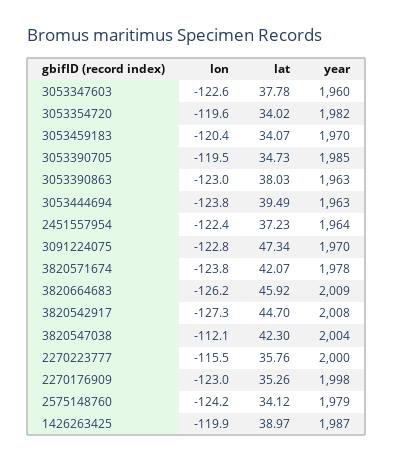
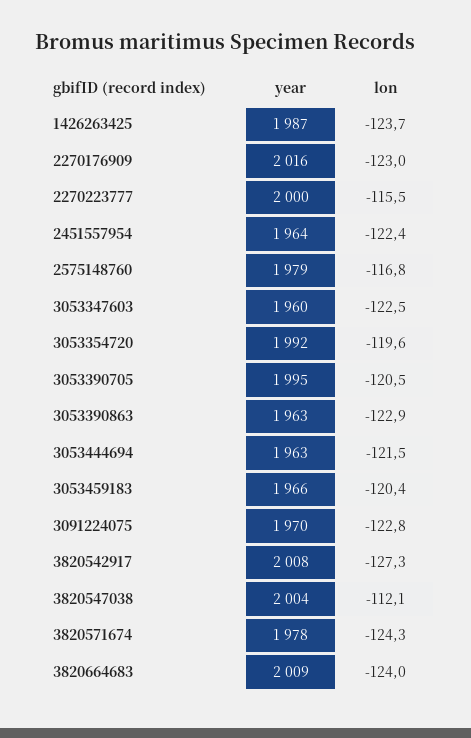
  {
    "lon": {
-     "3053347603": -122.6,
+     "3053347603": -122.5,
      "3053354720": -119.6,
      "3053459183": -120.4,
-     "3053390705": -119.5,
+     "3053390705": -120.5,
-     "3053390863": -123,
+     "3053390863": -122.9,
-     "3053444694": -123.8,
+     "3053444694": -121.5,
      "2451557954": -122.4,
      "3091224075": -122.8,
-     "3820571674": -123.8,
+     "3820571674": -124.3,
-     "3820664683": -126.2,
+     "3820664683": -124,
      "3820542917": -127.3,
      "3820547038": -112.1,
      "2270223777": -115.5,
      "2270176909": -123,
-     "2575148760": -124.2,
+     "2575148760": -116.8,
-     "1426263425": -119.9
+     "1426263425": -123.7
    },
-   "lat": {
-     "3053347603": 37.78,
-     "3053354720": 34.02,
-     "3053459183": 34.07,
-     "3053390705": 34.73,
-     "3053390863": 38.03,
-     "3053444694": 39.49,
-     "2451557954": 37.23,
-     "3091224075": 47.34,
-     "3820571674": 42.07,
-     "3820664683": 45.92,
-     "3820542917": 44.7,
-     "3820547038": 42.3,
-     "2270223777": 35.76,
-     "2270176909": 35.26,
-     "2575148760": 34.12,
-     "1426263425": 38.97
-   },
    "year": {
      "3053347603": 1960,
-     "3053354720": 1982,
+     "3053354720": 1992,
-     "3053459183": 1970,
+     "3053459183": 1966,
-     "3053390705": 1985,
+     "3053390705": 1995,
      "3053390863": 1963,
      "3053444694": 1963,
      "2451557954": 1964,
      "3091224075": 1970,
      "3820571674": 1978,
      "3820664683": 2009,
      "3820542917": 2008,
      "3820547038": 2004,
      "2270223777": 2000,
-     "2270176909": 1998,
+     "2270176909": 2016,
      "2575148760": 1979,
      "1426263425": 1987
    }
  }

